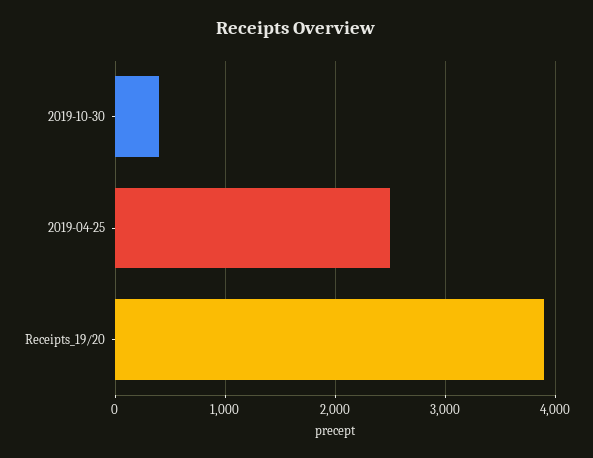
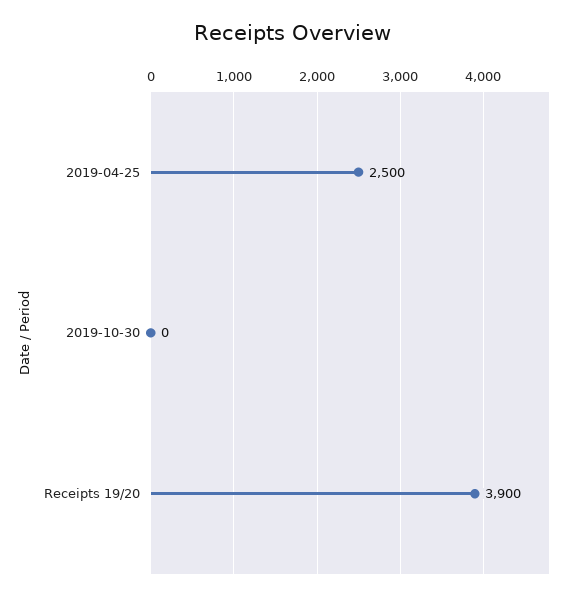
  {
-   "2019-10-30": 400,
+   "2019-10-30": 0,
    "2019-04-25": 2500,
    "Receipts_19/20": 3900
  }

